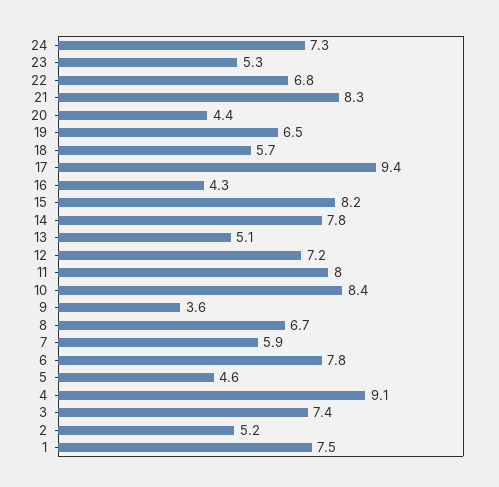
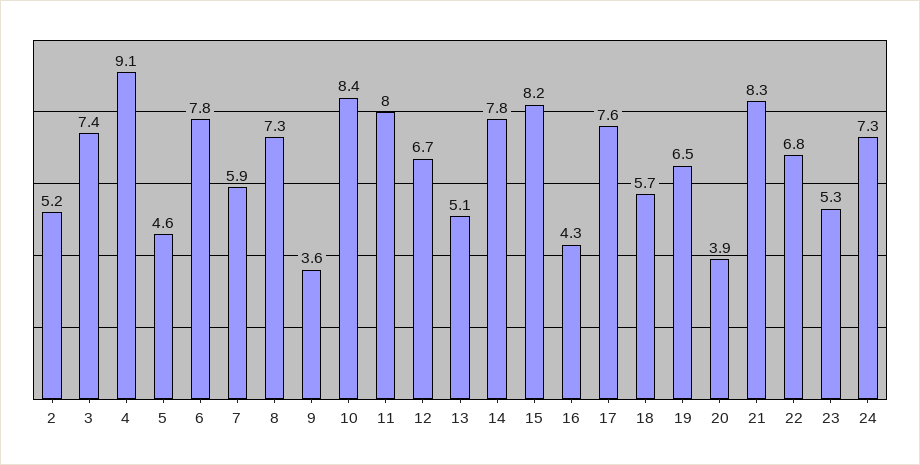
  {
    "24": 7.3,
    "23": 5.3,
    "22": 6.8,
    "21": 8.3,
-   "20": 4.4,
+   "20": 3.9,
    "19": 6.5,
    "18": 5.7,
-   "17": 9.4,
+   "17": 7.6,
    "16": 4.3,
    "15": 8.2,
    "14": 7.8,
    "13": 5.1,
-   "12": 7.2,
+   "12": 6.7,
    "11": 8,
    "10": 8.4,
    "9": 3.6,
-   "8": 6.7,
+   "8": 7.3,
    "7": 5.9,
    "6": 7.8,
    "5": 4.6,
    "4": 9.1,
    "3": 7.4,
-   "2": 5.2,
+   "2": 5.2
-   "1": 7.5
  }

